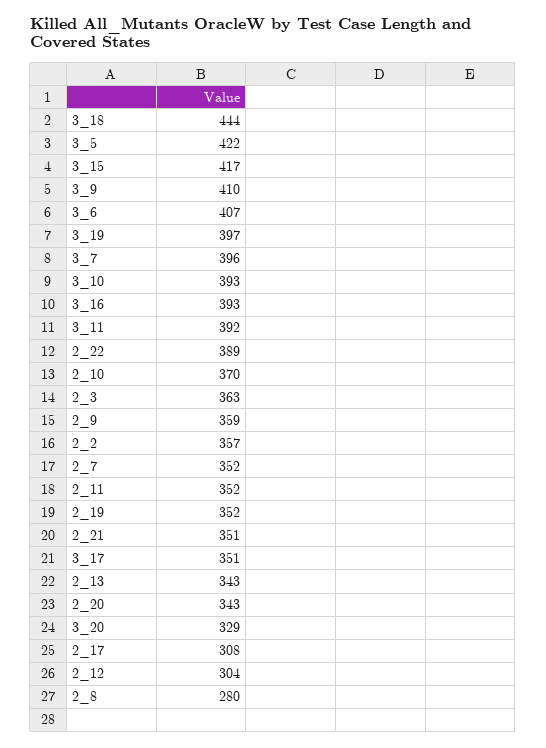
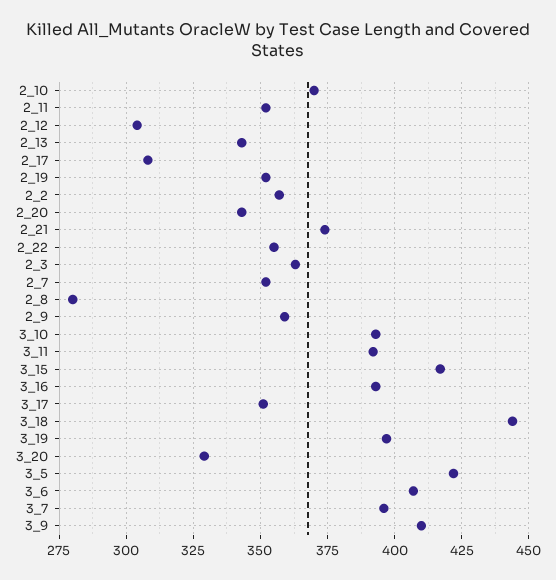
  {
    "3_18": 444,
    "3_5": 422,
    "3_15": 417,
    "3_9": 410,
    "3_6": 407,
    "3_19": 397,
    "3_7": 396,
    "3_10": 393,
    "3_16": 393,
    "3_11": 392,
-   "2_22": 389,
+   "2_22": 355,
    "2_10": 370,
    "2_3": 363,
    "2_9": 359,
    "2_2": 357,
    "2_7": 352,
    "2_11": 352,
    "2_19": 352,
-   "2_21": 351,
+   "2_21": 375,
    "3_17": 351,
    "2_13": 343,
    "2_20": 343,
    "3_20": 329,
    "2_17": 308,
    "2_12": 304,
    "2_8": 280
  }

